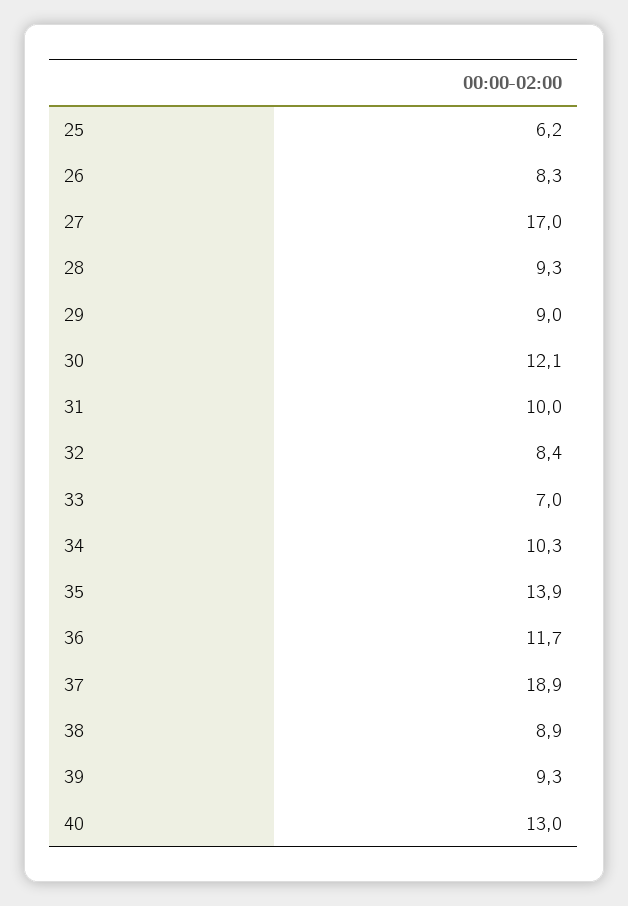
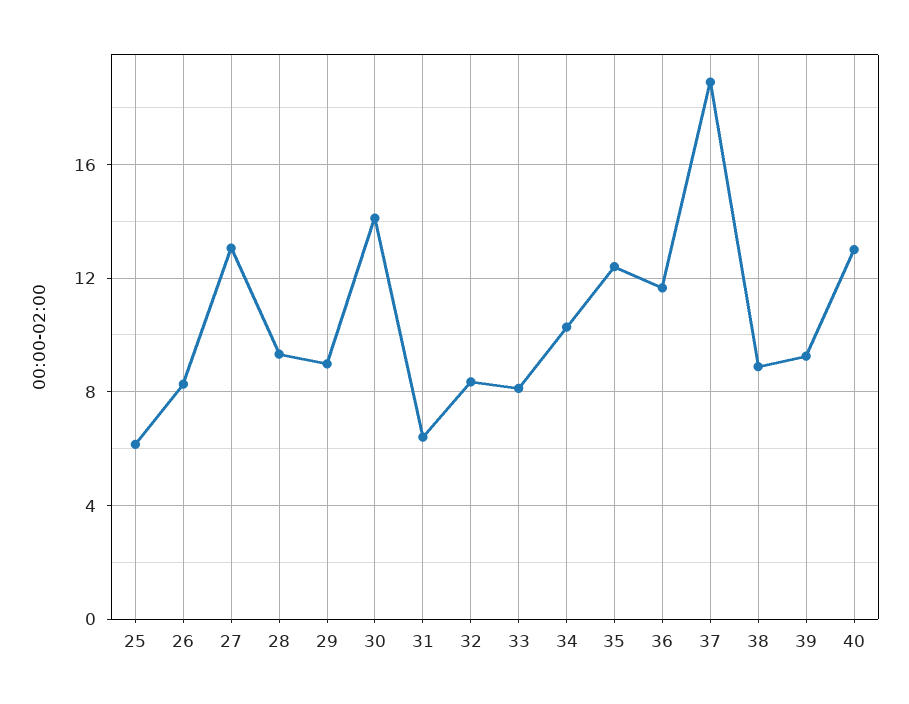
  {
    "25": 6.2,
    "26": 8.3,
-   "27": 17,
+   "27": 13,
    "28": 9.3,
    "29": 9,
-   "30": 12.1,
+   "30": 14,
-   "31": 10,
+   "31": 6.5,
    "32": 8.4,
-   "33": 7,
+   "33": 8,
    "34": 10.3,
-   "35": 13.9,
+   "35": 12.5,
    "36": 11.7,
    "37": 18.9,
    "38": 8.9,
    "39": 9.3,
    "40": 13
  }

